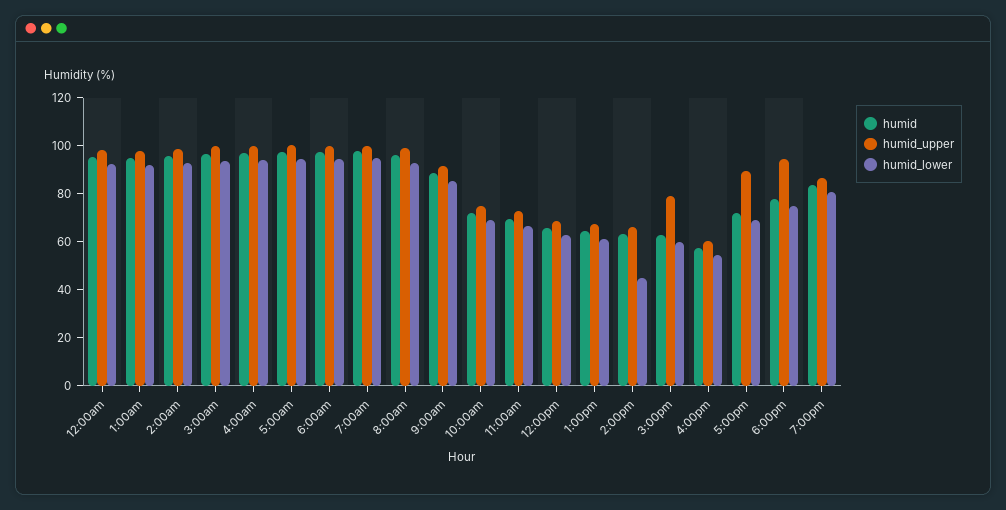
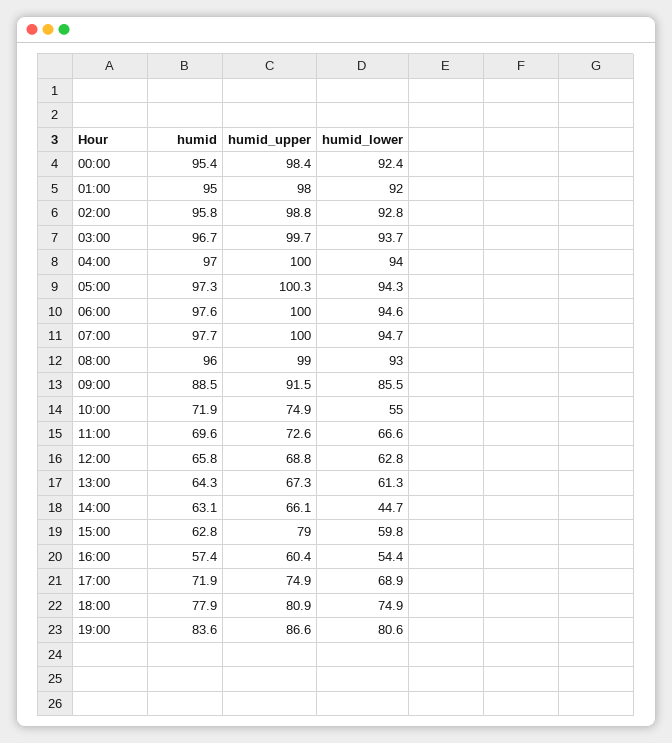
  {
    "humid": {
      "12:00am": 95.4,
      "1:00am": 95,
      "2:00am": 95.8,
      "3:00am": 96.7,
      "4:00am": 97,
      "5:00am": 97.3,
      "6:00am": 97.6,
      "7:00am": 97.7,
      "8:00am": 96,
      "9:00am": 88.5,
      "10:00am": 71.9,
      "11:00am": 69.6,
      "12:00pm": 65.8,
      "1:00pm": 64.3,
      "2:00pm": 63.1,
      "3:00pm": 62.8,
      "4:00pm": 57.4,
      "5:00pm": 71.9,
      "6:00pm": 77.9,
      "7:00pm": 83.6
    },
    "humid_upper": {
      "12:00am": 98.4,
      "1:00am": 98,
      "2:00am": 98.8,
      "3:00am": 99.7,
      "4:00am": 100,
      "5:00am": 100.3,
      "6:00am": 100,
      "7:00am": 100,
      "8:00am": 99,
      "9:00am": 91.5,
      "10:00am": 74.9,
      "11:00am": 72.6,
      "12:00pm": 68.8,
      "1:00pm": 67.3,
      "2:00pm": 66.1,
      "3:00pm": 79,
      "4:00pm": 60.4,
-     "5:00pm": 90,
+     "5:00pm": 74.9,
-     "6:00pm": 95,
+     "6:00pm": 80.9,
      "7:00pm": 86.6
    },
    "humid_lower": {
      "12:00am": 92.4,
      "1:00am": 92,
      "2:00am": 92.8,
      "3:00am": 93.7,
      "4:00am": 94,
      "5:00am": 94.3,
      "6:00am": 94.6,
      "7:00am": 94.7,
      "8:00am": 93,
      "9:00am": 85.5,
-     "10:00am": 70,
+     "10:00am": 55,
      "11:00am": 66.6,
      "12:00pm": 62.8,
      "1:00pm": 61.3,
      "2:00pm": 44.7,
      "3:00pm": 59.8,
      "4:00pm": 54.4,
      "5:00pm": 68.9,
      "6:00pm": 74.9,
      "7:00pm": 80.6
    }
  }

